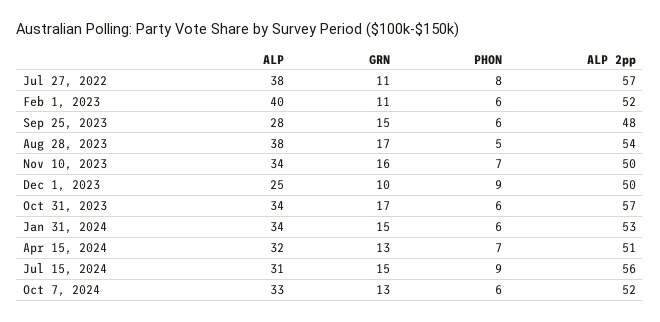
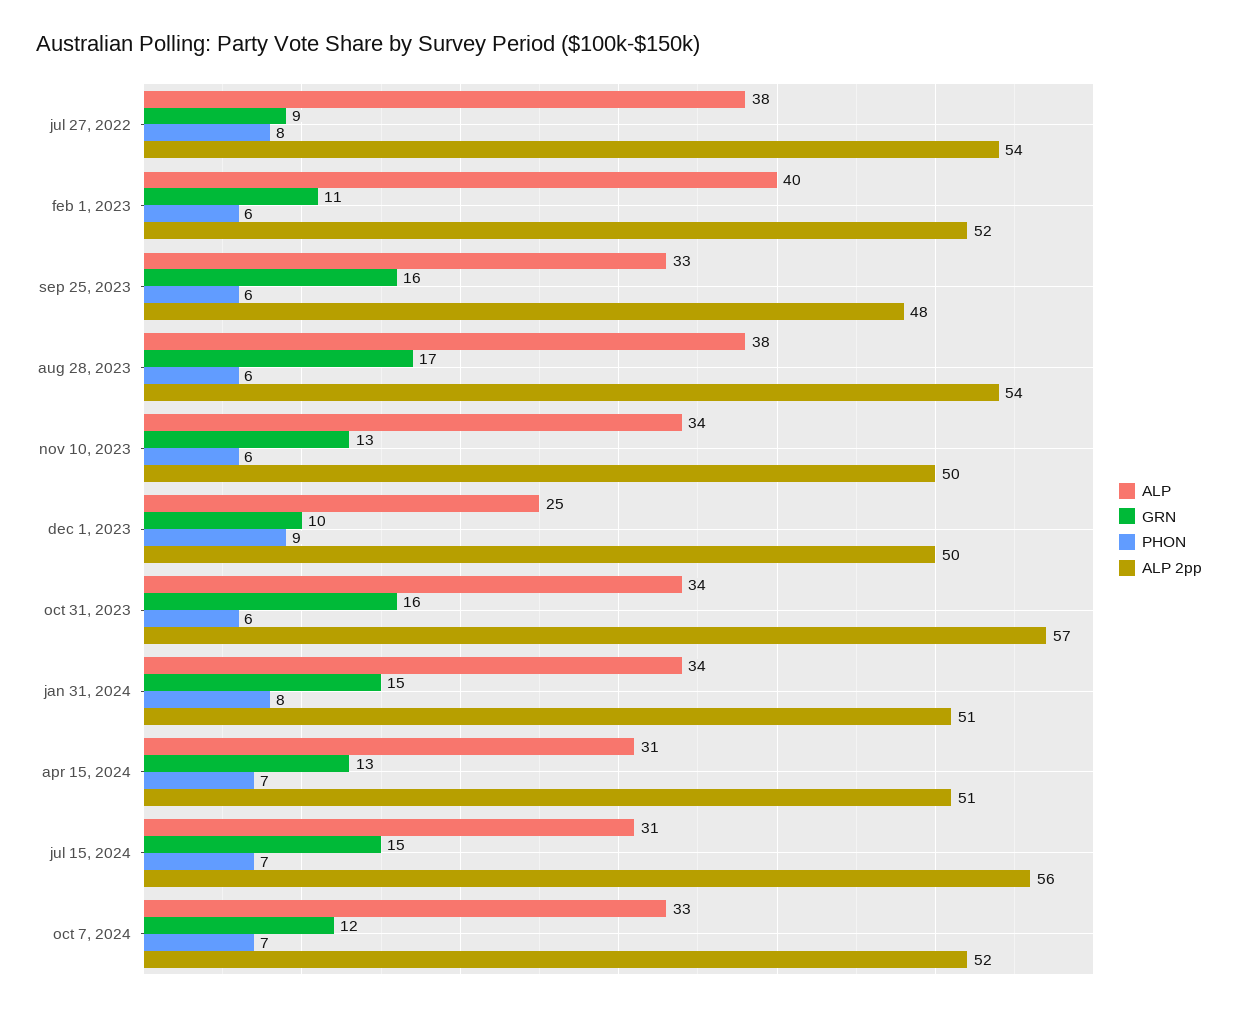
  {
    "ALP": {
      "Jul 27, 2022": 38,
      "Feb 1, 2023": 40,
-     "Sep 25, 2023": 28,
+     "Sep 25, 2023": 33,
      "Aug 28, 2023": 38,
      "Nov 10, 2023": 34,
      "Dec 1, 2023": 25,
      "Oct 31, 2023": 34,
      "Jan 31, 2024": 34,
-     "Apr 15, 2024": 32,
+     "Apr 15, 2024": 31,
      "Jul 15, 2024": 31,
      "Oct 7, 2024": 33
    },
    "GRN": {
-     "Jul 27, 2022": 11,
+     "Jul 27, 2022": 9,
      "Feb 1, 2023": 11,
-     "Sep 25, 2023": 15,
+     "Sep 25, 2023": 16,
      "Aug 28, 2023": 17,
-     "Nov 10, 2023": 16,
+     "Nov 10, 2023": 13,
      "Dec 1, 2023": 10,
-     "Oct 31, 2023": 17,
+     "Oct 31, 2023": 16,
      "Jan 31, 2024": 15,
      "Apr 15, 2024": 13,
      "Jul 15, 2024": 15,
-     "Oct 7, 2024": 13
+     "Oct 7, 2024": 12
    },
    "PHON": {
      "Jul 27, 2022": 8,
      "Feb 1, 2023": 6,
      "Sep 25, 2023": 6,
-     "Aug 28, 2023": 5,
+     "Aug 28, 2023": 6,
-     "Nov 10, 2023": 7,
+     "Nov 10, 2023": 6,
      "Dec 1, 2023": 9,
      "Oct 31, 2023": 6,
-     "Jan 31, 2024": 6,
+     "Jan 31, 2024": 8,
      "Apr 15, 2024": 7,
-     "Jul 15, 2024": 9,
+     "Jul 15, 2024": 7,
-     "Oct 7, 2024": 6
+     "Oct 7, 2024": 7
    },
    "ALP 2pp": {
-     "Jul 27, 2022": 57,
+     "Jul 27, 2022": 54,
      "Feb 1, 2023": 52,
      "Sep 25, 2023": 48,
      "Aug 28, 2023": 54,
      "Nov 10, 2023": 50,
      "Dec 1, 2023": 50,
      "Oct 31, 2023": 57,
-     "Jan 31, 2024": 53,
+     "Jan 31, 2024": 51,
      "Apr 15, 2024": 51,
      "Jul 15, 2024": 56,
      "Oct 7, 2024": 52
    }
  }

